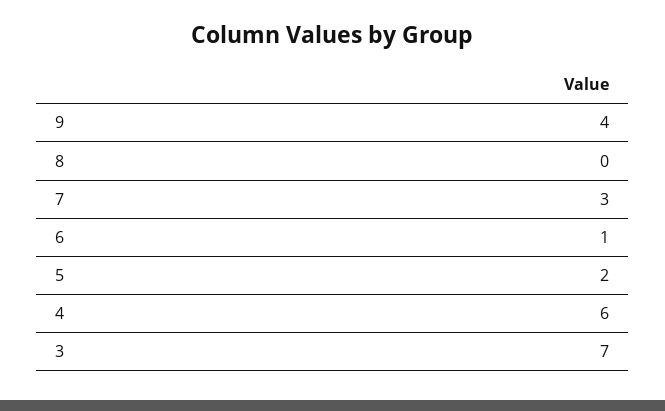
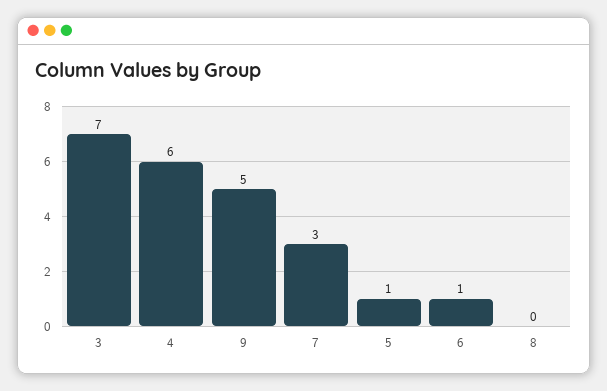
  {
-   "9": 4,
+   "9": 5,
    "8": 0,
    "7": 3,
    "6": 1,
-   "5": 2,
+   "5": 1,
    "4": 6,
    "3": 7
  }

